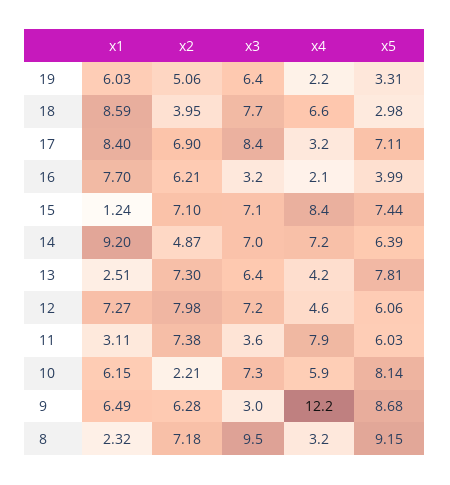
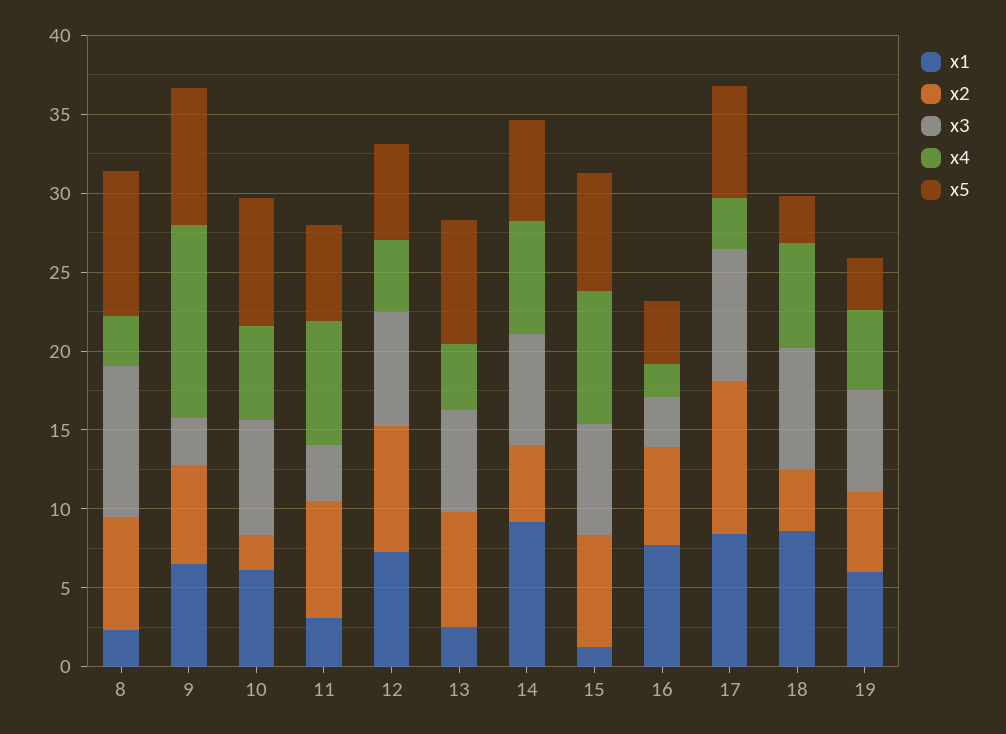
  {
    "x1": {
      "19": 6.03,
      "18": 8.59,
      "17": 8.4,
      "16": 7.7,
      "15": 1.24,
      "14": 9.2,
      "13": 2.51,
      "12": 7.27,
      "11": 3.11,
      "10": 6.15,
      "9": 6.49,
      "8": 2.32
    },
    "x2": {
      "19": 5.06,
      "18": 3.95,
-     "17": 6.9,
+     "17": 10,
      "16": 6.21,
      "15": 7.1,
      "14": 4.87,
      "13": 7.3,
      "12": 7.98,
      "11": 7.38,
      "10": 2.21,
      "9": 6.28,
      "8": 7.18
    },
    "x3": {
      "19": 6.4,
      "18": 7.7,
      "17": 8.4,
      "16": 3.2,
      "15": 7.1,
      "14": 7,
      "13": 6.4,
      "12": 7.2,
      "11": 3.6,
      "10": 7.3,
      "9": 3,
      "8": 9.5
    },
    "x4": {
-     "19": 2.2,
+     "19": 5,
      "18": 6.6,
      "17": 3.2,
      "16": 2.1,
      "15": 8.4,
      "14": 7.2,
      "13": 4.2,
      "12": 4.6,
      "11": 7.9,
      "10": 5.9,
      "9": 12.2,
      "8": 3.2
    },
    "x5": {
      "19": 3.31,
      "18": 2.98,
      "17": 7.11,
      "16": 3.99,
      "15": 7.44,
      "14": 6.39,
      "13": 7.81,
      "12": 6.06,
      "11": 6.03,
      "10": 8.14,
      "9": 8.68,
      "8": 9.15
    }
  }

